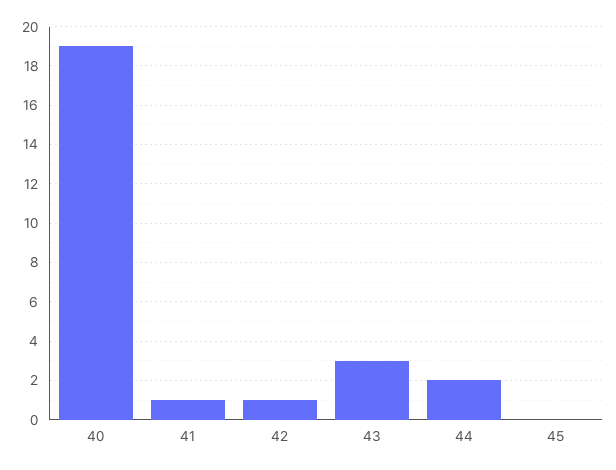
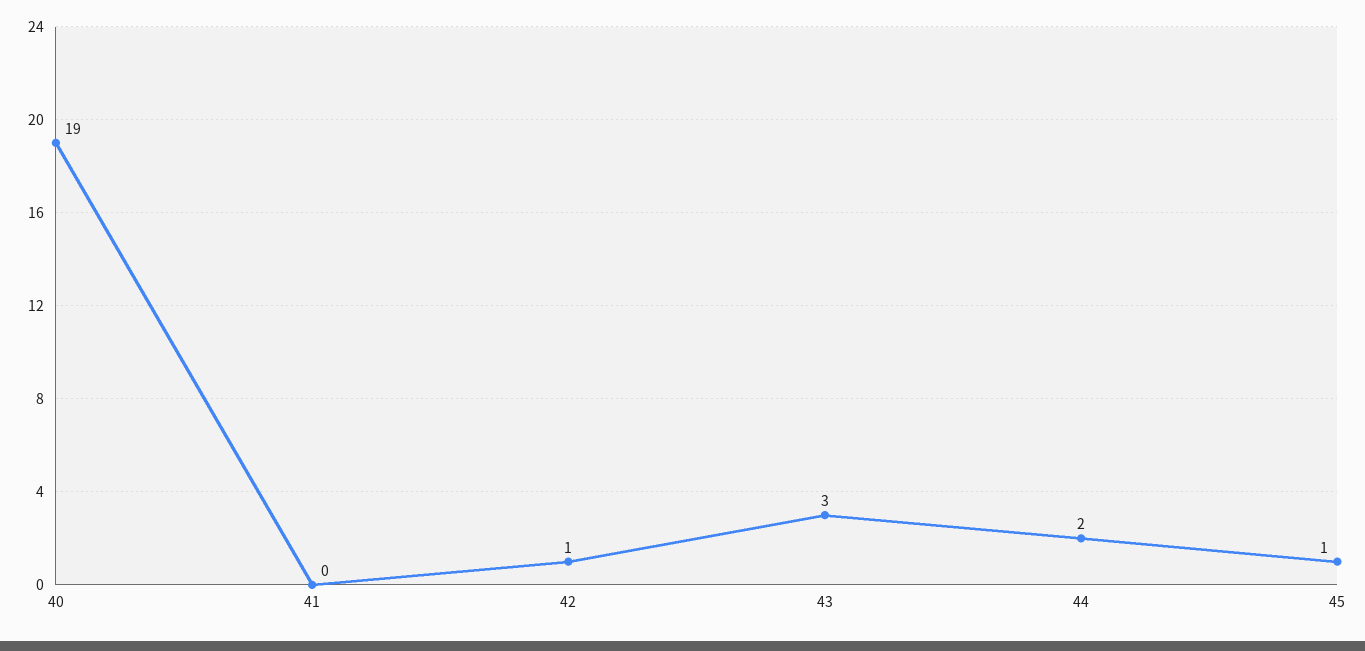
  {
    "40": 19,
-   "41": 1,
+   "41": 0,
    "42": 1,
    "43": 3,
    "44": 2,
-   "45": 0
+   "45": 1
  }

